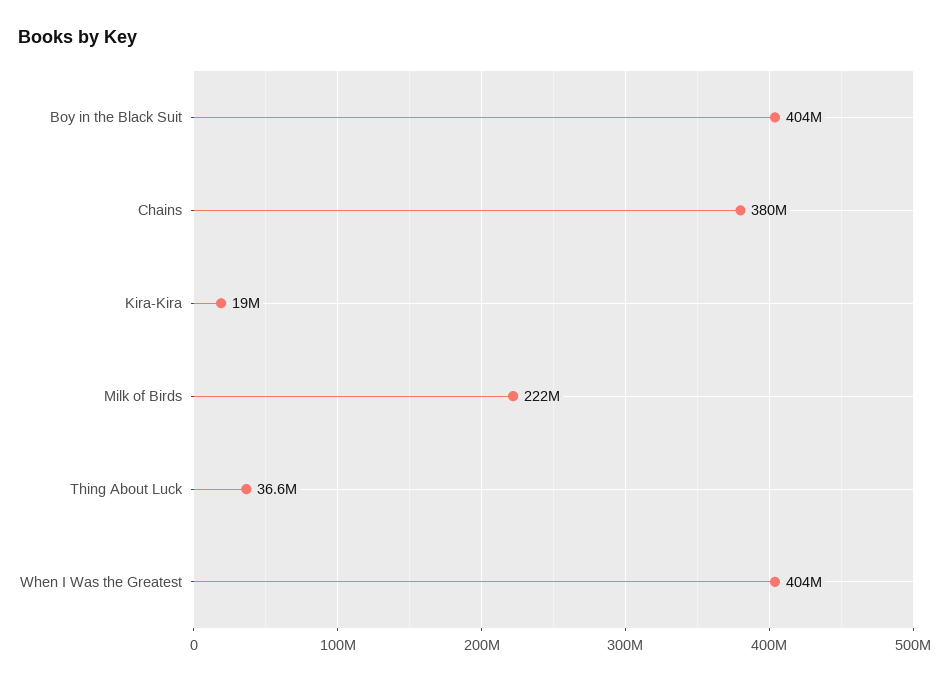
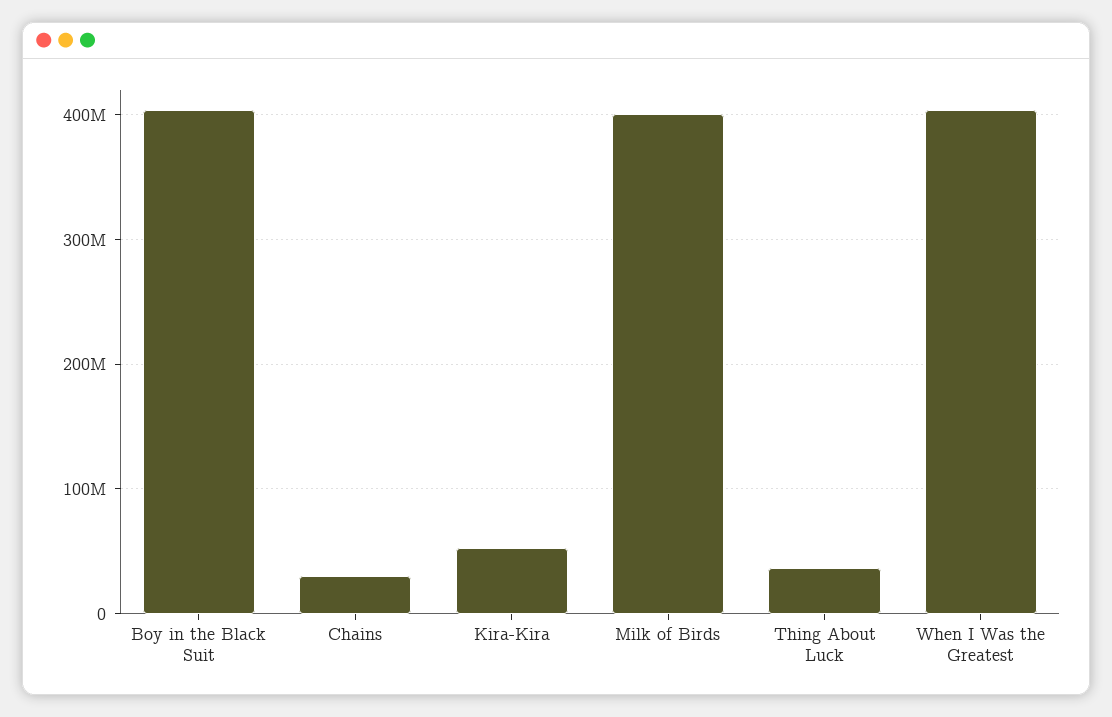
  {
    "Boy in the Black Suit": 404000000,
-   "Chains": 380000000,
+   "Chains": 30000000,
-   "Kira-Kira": 19000000,
+   "Kira-Kira": 50000000,
-   "Milk of Birds": 222000000,
+   "Milk of Birds": 400000000,
    "Thing About Luck": 36600000,
    "When I Was the Greatest": 404000000
  }

